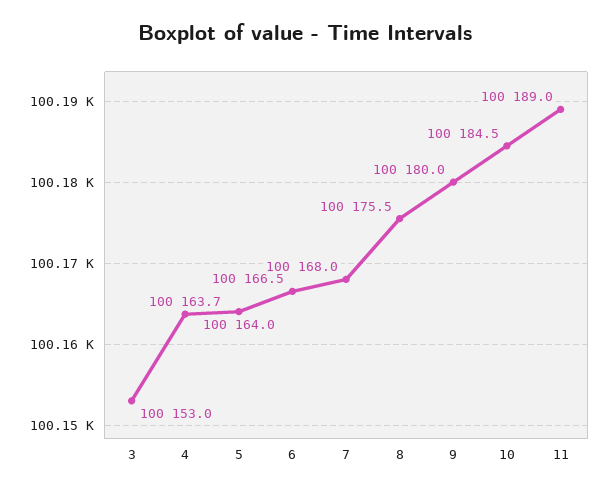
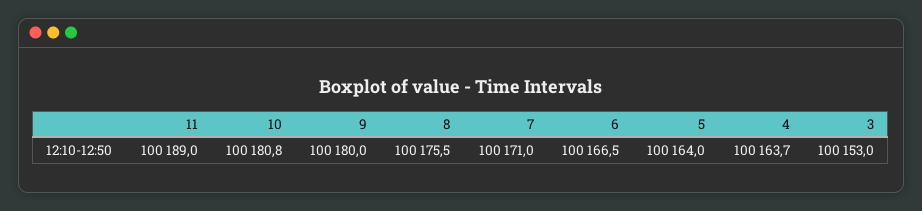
  {
    "3": 100153,
    "4": 100163.7,
    "5": 100164,
    "6": 100166.5,
-   "7": 100168,
+   "7": 100171,
    "8": 100175.5,
    "9": 100180,
-   "10": 100184.5,
+   "10": 100180.8,
    "11": 100189
  }

